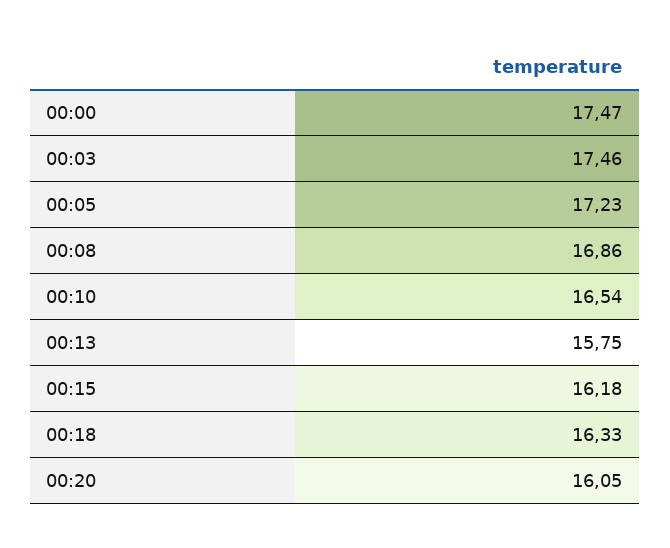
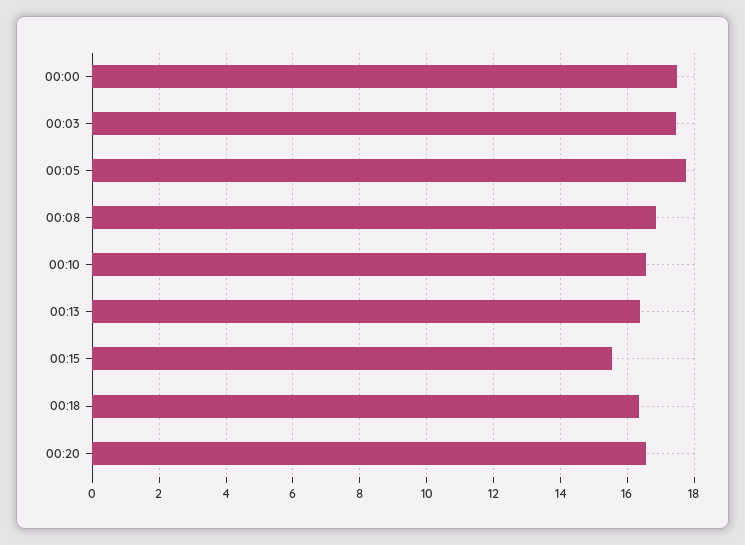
  {
    "00:00": 17.47,
    "00:03": 17.46,
-   "00:05": 17.23,
+   "00:05": 17.8,
    "00:08": 16.86,
    "00:10": 16.54,
-   "00:13": 15.75,
+   "00:13": 16.4,
-   "00:15": 16.18,
+   "00:15": 15.6,
    "00:18": 16.33,
-   "00:20": 16.05
+   "00:20": 16.6
  }

